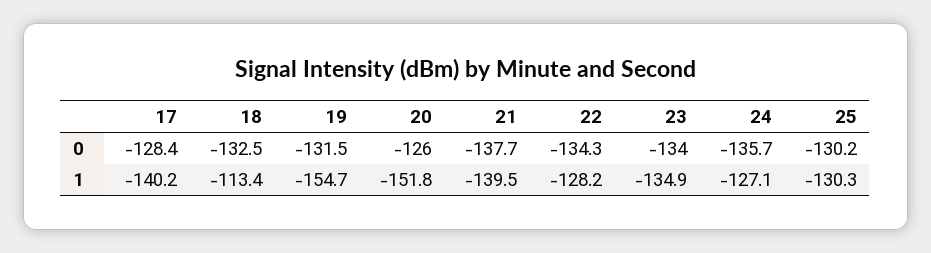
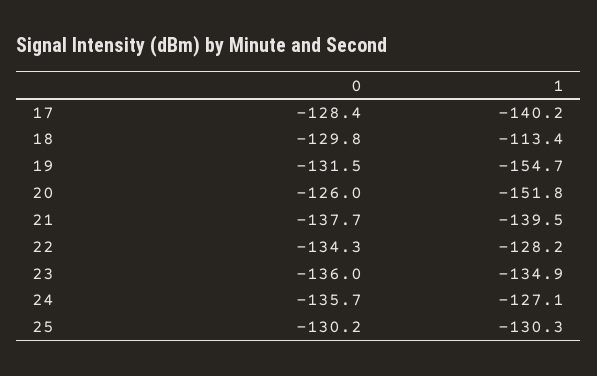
  {
    "17": {
      "0": -128.4,
      "1": -140.2
    },
    "18": {
-     "0": -132.5,
+     "0": -129.8,
      "1": -113.4
    },
    "19": {
      "0": -131.5,
      "1": -154.7
    },
    "20": {
      "0": -126,
      "1": -151.8
    },
    "21": {
      "0": -137.7,
      "1": -139.5
    },
    "22": {
      "0": -134.3,
      "1": -128.2
    },
    "23": {
-     "0": -134,
+     "0": -136,
      "1": -134.9
    },
    "24": {
      "0": -135.7,
      "1": -127.1
    },
    "25": {
      "0": -130.2,
      "1": -130.3
    }
  }

